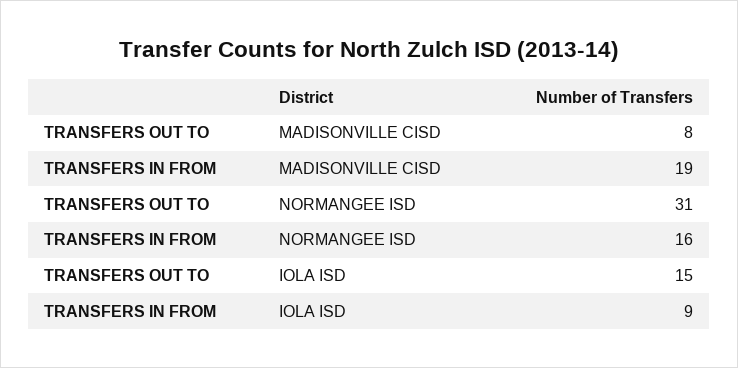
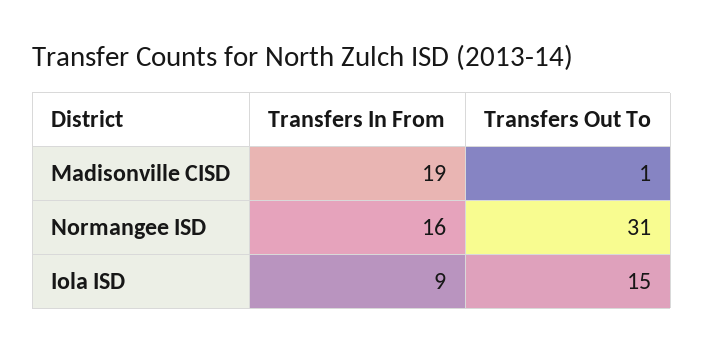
  {
    "TRANSFERS OUT TO": {
-     "MADISONVILLE CISD": 8,
+     "MADISONVILLE CISD": 1,
      "NORMANGEE ISD": 31,
      "IOLA ISD": 15
    },
    "TRANSFERS IN FROM": {
      "MADISONVILLE CISD": 19,
      "NORMANGEE ISD": 16,
      "IOLA ISD": 9
    }
  }

